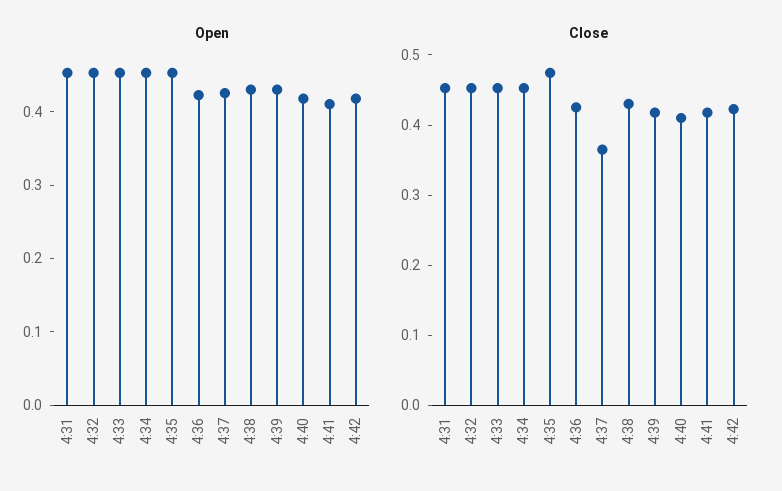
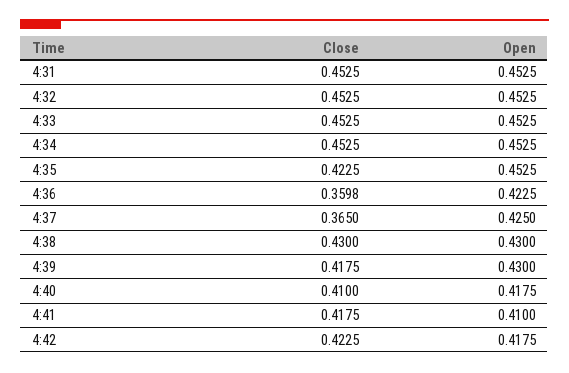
  {
    "Open": {
      "4:31": 0.4525,
      "4:32": 0.4525,
      "4:33": 0.4525,
      "4:34": 0.4525,
      "4:35": 0.4525,
      "4:36": 0.4225,
      "4:37": 0.425,
      "4:38": 0.43,
      "4:39": 0.43,
      "4:40": 0.4175,
      "4:41": 0.41,
      "4:42": 0.4175
    },
    "Close": {
      "4:31": 0.4525,
      "4:32": 0.4525,
      "4:33": 0.4525,
      "4:34": 0.4525,
-     "4:35": 0.48,
+     "4:35": 0.4225,
-     "4:36": 0.42,
+     "4:36": 0.3598,
      "4:37": 0.365,
      "4:38": 0.43,
      "4:39": 0.4175,
      "4:40": 0.41,
      "4:41": 0.4175,
      "4:42": 0.4225
    }
  }

